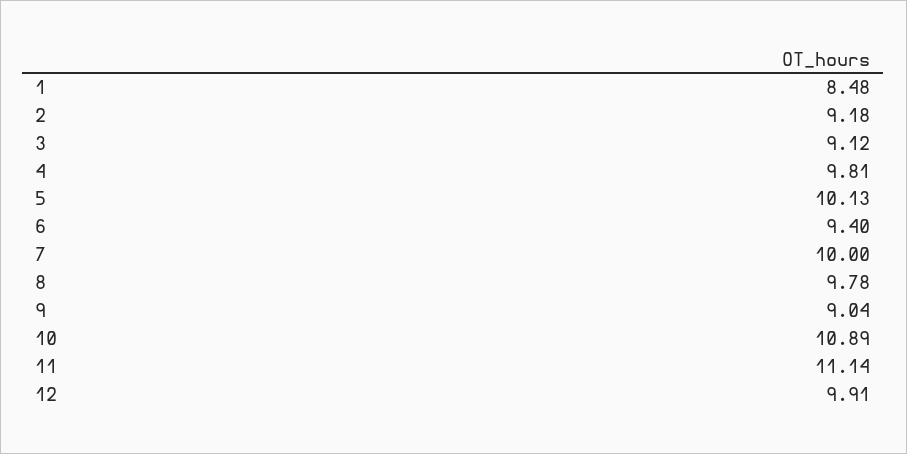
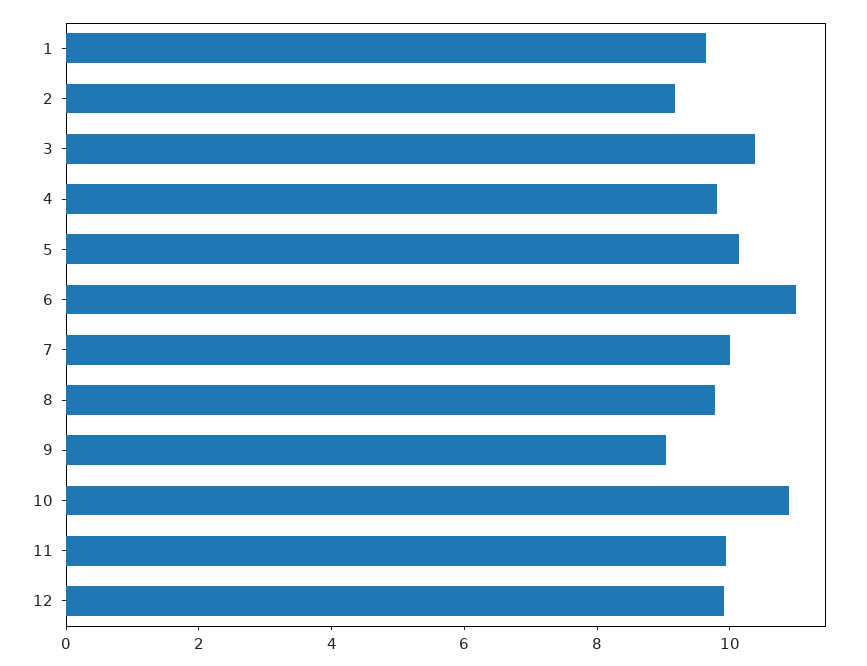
  {
-   "1": 8.48,
+   "1": 9.5,
    "2": 9.18,
-   "3": 9.12,
+   "3": 10.5,
    "4": 9.81,
    "5": 10.13,
-   "6": 9.4,
+   "6": 11,
    "7": 10,
    "8": 9.78,
    "9": 9.04,
    "10": 10.89,
-   "11": 11.14,
+   "11": 10,
    "12": 9.91
  }

